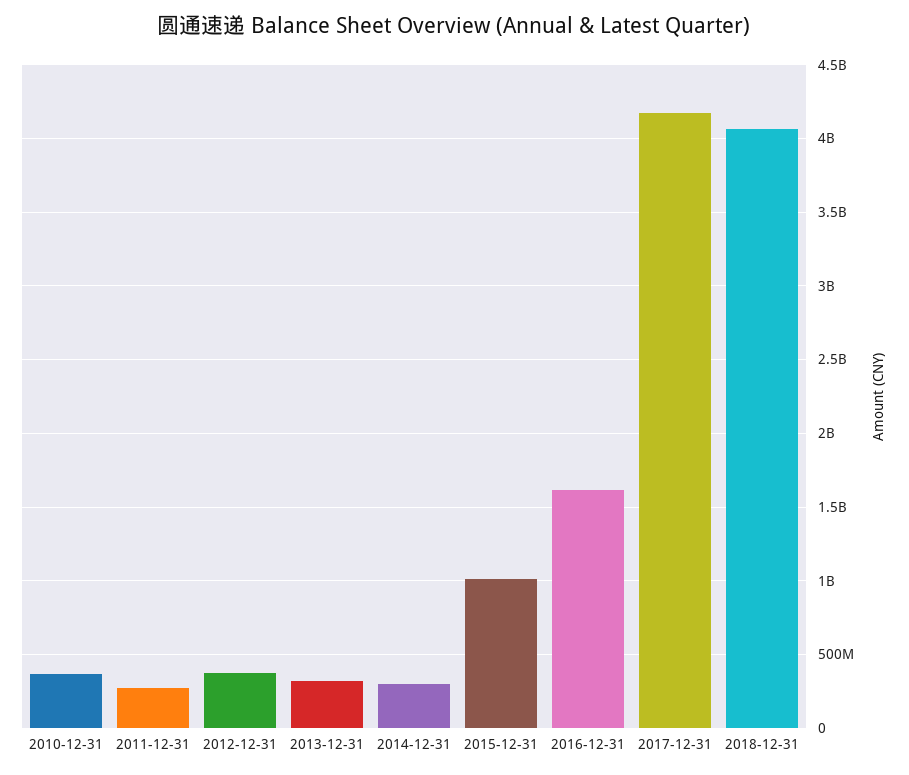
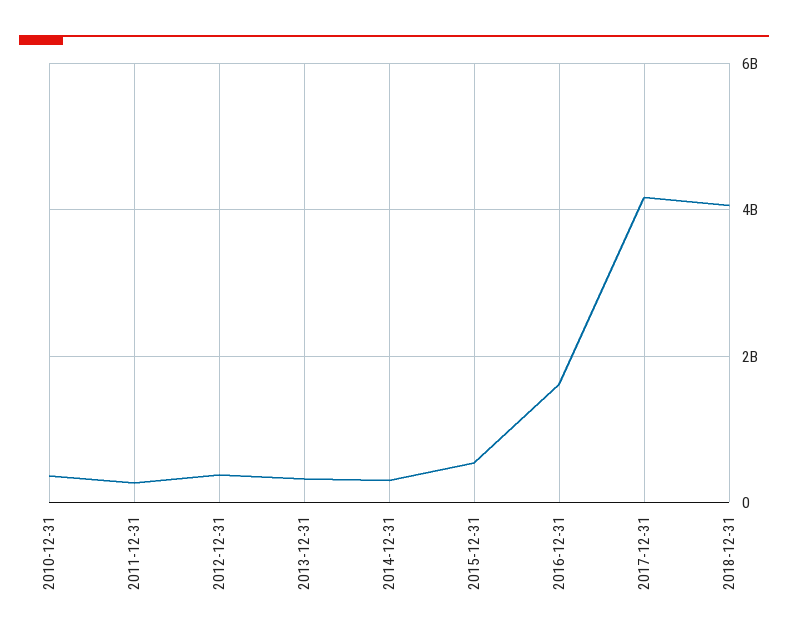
  {
    "2010-12-31": 350000000,
    "2011-12-31": 250000000,
    "2012-12-31": 400000000,
    "2013-12-31": 300000000,
    "2014-12-31": 300000000,
-   "2015-12-31": 1000000000,
+   "2015-12-31": 600000000,
    "2016-12-31": 1600000000,
    "2017-12-31": 4150000000,
    "2018-12-31": 4050000000
  }

